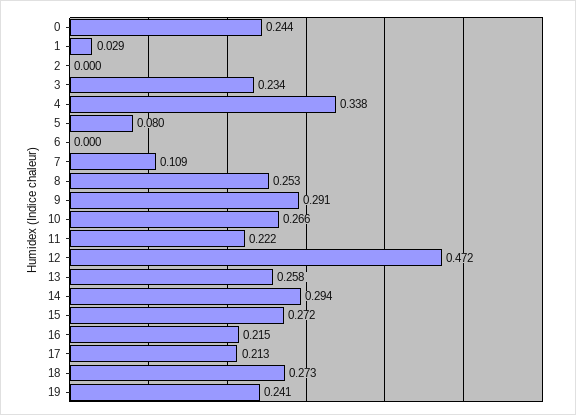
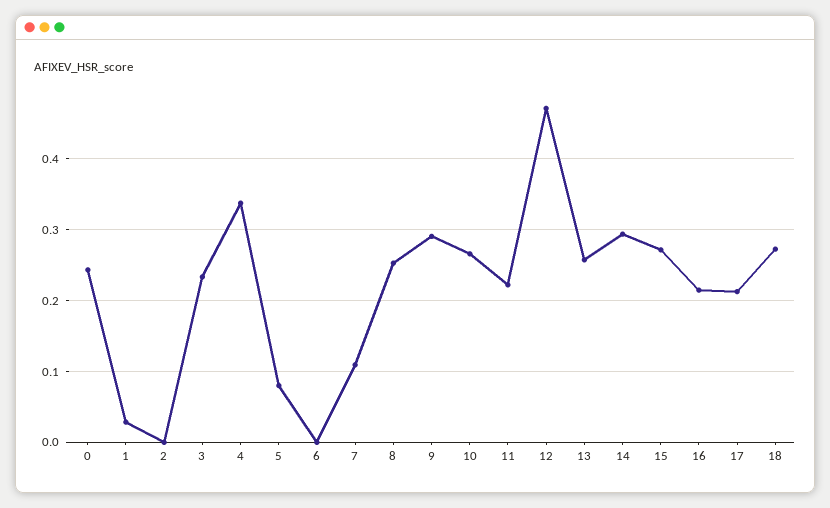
  {
    "0": 0.244,
    "1": 0.029,
    "2": 0,
    "3": 0.234,
    "4": 0.338,
    "5": 0.08,
    "6": 0,
    "7": 0.109,
    "8": 0.253,
    "9": 0.291,
    "10": 0.266,
    "11": 0.222,
    "12": 0.472,
    "13": 0.258,
    "14": 0.294,
    "15": 0.272,
    "16": 0.215,
    "17": 0.213,
-   "18": 0.273,
+   "18": 0.273
-   "19": 0.241
  }

